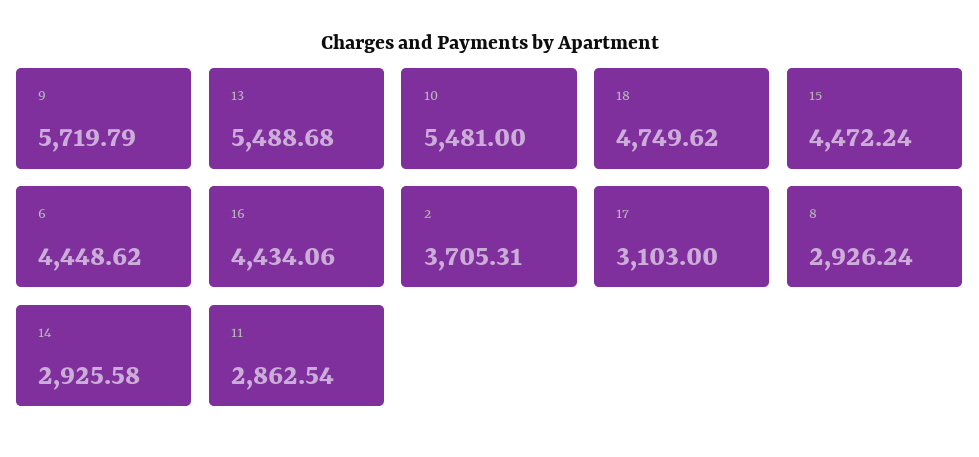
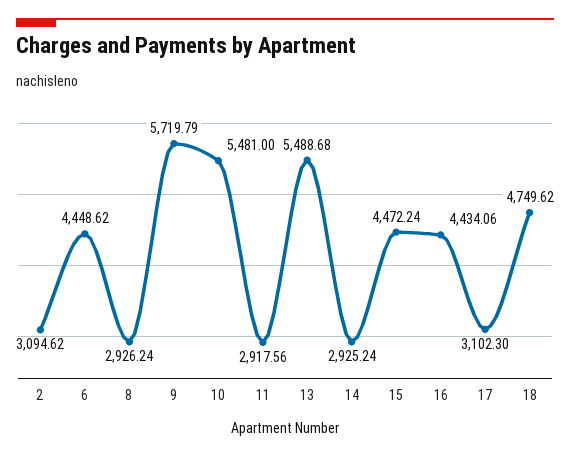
  {
    "9": 5719.79,
    "13": 5488.68,
    "10": 5481,
    "18": 4749.62,
    "15": 4472.24,
    "6": 4448.62,
    "16": 4434.06,
-   "2": 3705.31,
+   "2": 3094.62,
-   "17": 3103,
+   "17": 3102.3,
    "8": 2926.24,
-   "14": 2925.58,
+   "14": 2925.24,
-   "11": 2862.54
+   "11": 2917.56
  }

